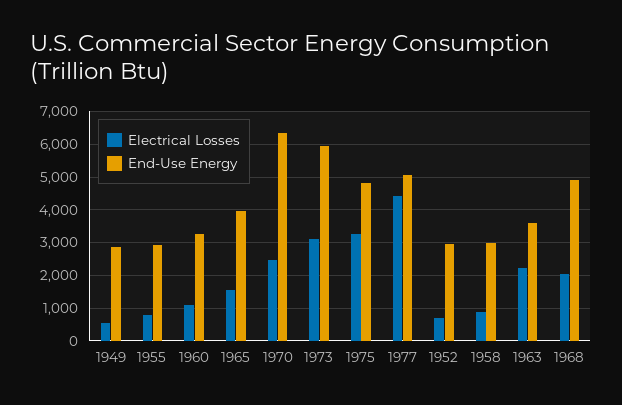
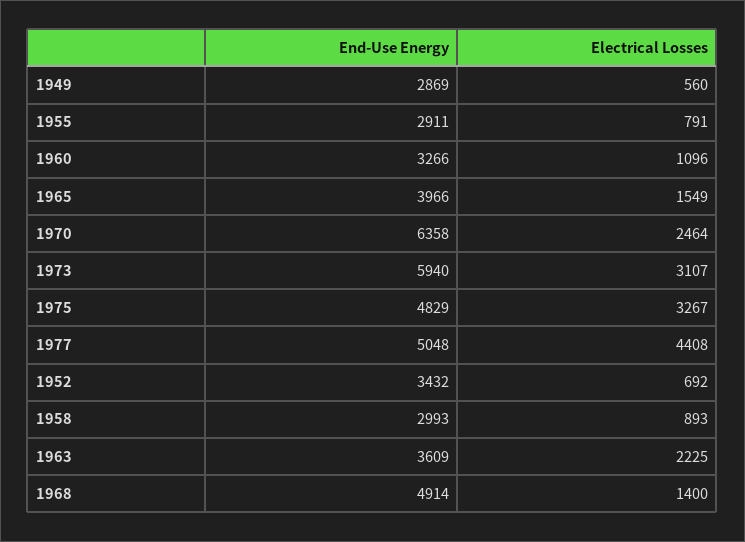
  {
    "Electrical Losses": {
      "1949": 560,
      "1955": 791,
      "1960": 1096,
      "1965": 1549,
      "1970": 2464,
      "1973": 3107,
      "1975": 3267,
      "1977": 4408,
      "1952": 692,
      "1958": 893,
      "1963": 2225,
-     "1968": 2000
+     "1968": 1400
    },
    "End-Use Energy": {
      "1949": 2869,
      "1955": 2911,
      "1960": 3266,
      "1965": 3966,
      "1970": 6358,
      "1973": 5940,
      "1975": 4829,
      "1977": 5048,
-     "1952": 3000,
+     "1952": 3432,
      "1958": 2993,
      "1963": 3609,
      "1968": 4914
    }
  }

